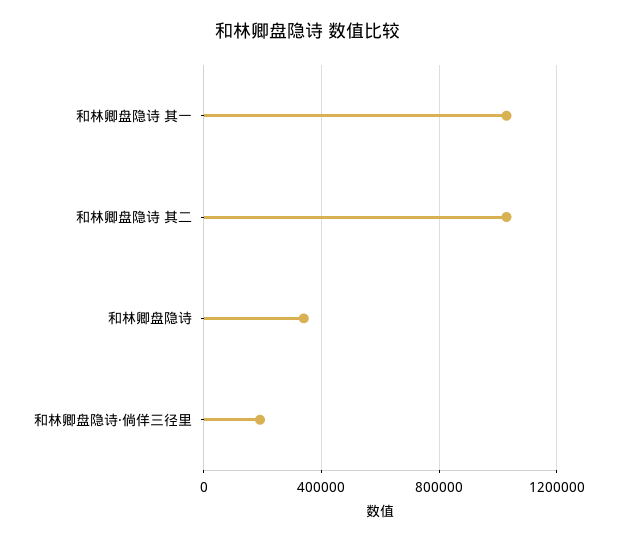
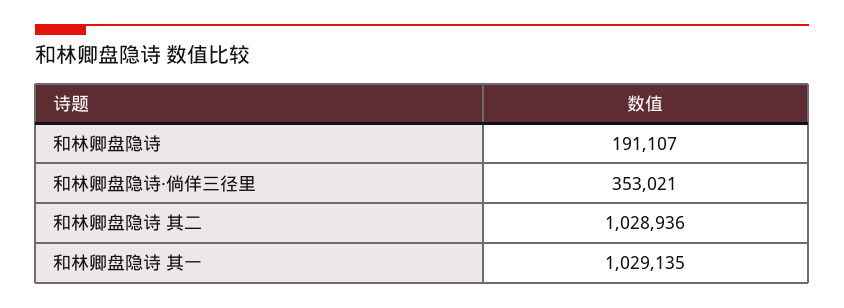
  {
    "和林卿盘隐诗 其一": 1029135,
    "和林卿盘隐诗 其二": 1028936,
-   "和林卿盘隐诗": 350000,
+   "和林卿盘隐诗": 191107,
-   "和林卿盘隐诗·倘佯三径里": 200000
+   "和林卿盘隐诗·倘佯三径里": 353021
  }

